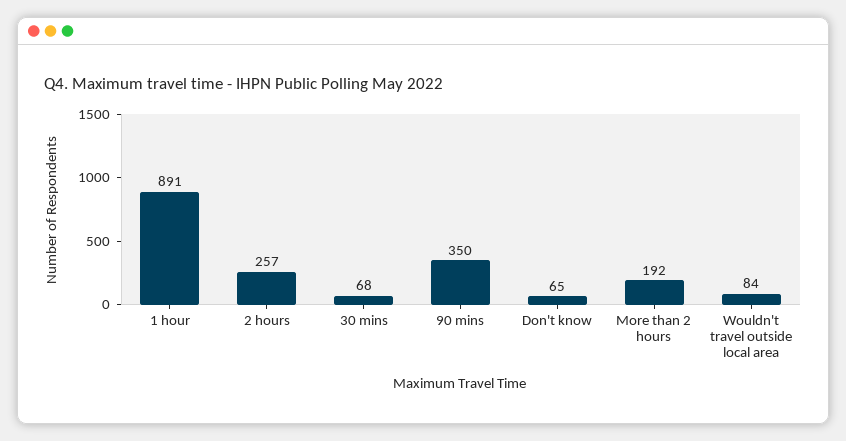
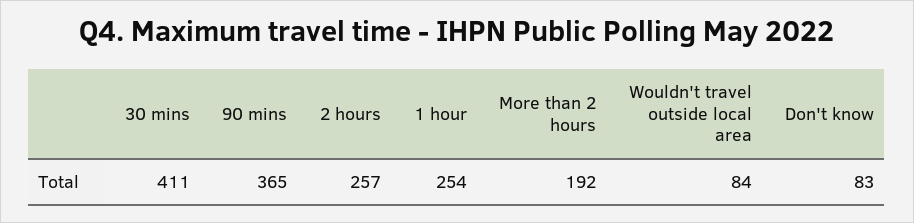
  {
-   "1 hour": 891,
+   "1 hour": 254,
    "2 hours": 257,
-   "30 mins": 68,
+   "30 mins": 411,
-   "90 mins": 350,
+   "90 mins": 365,
-   "Don't know": 65,
+   "Don't know": 83,
    "More than 2 hours": 192,
    "Wouldn't travel outside local area": 84
  }

